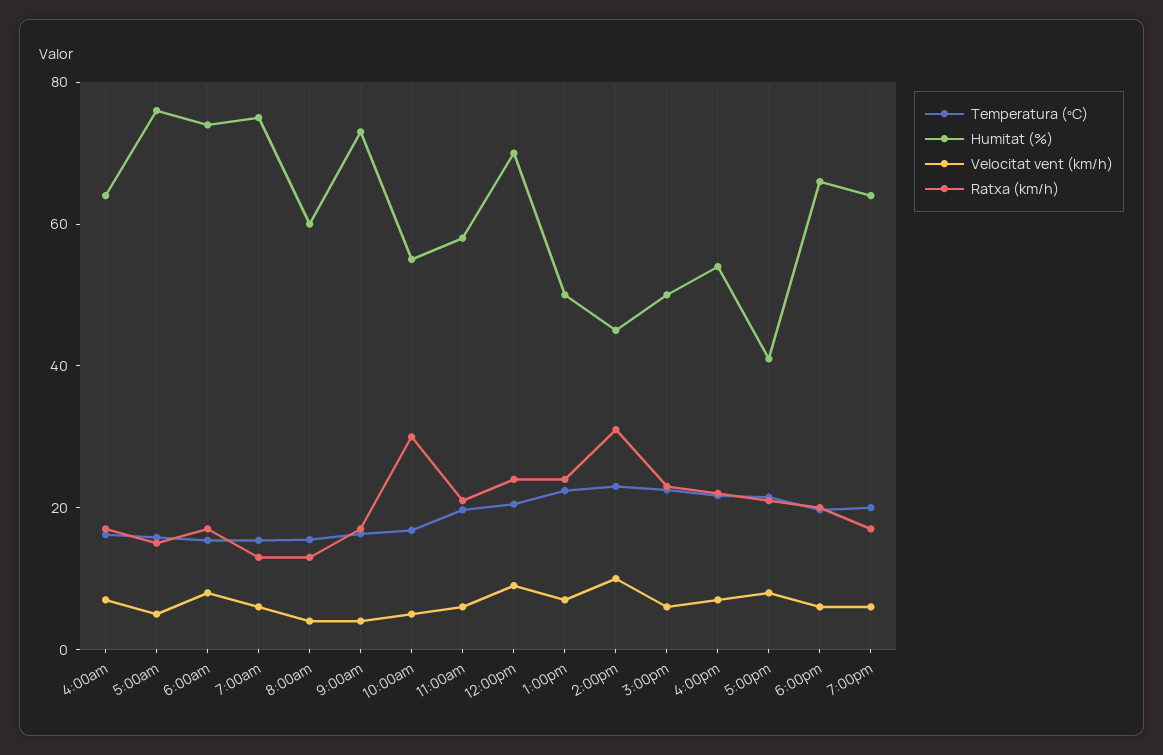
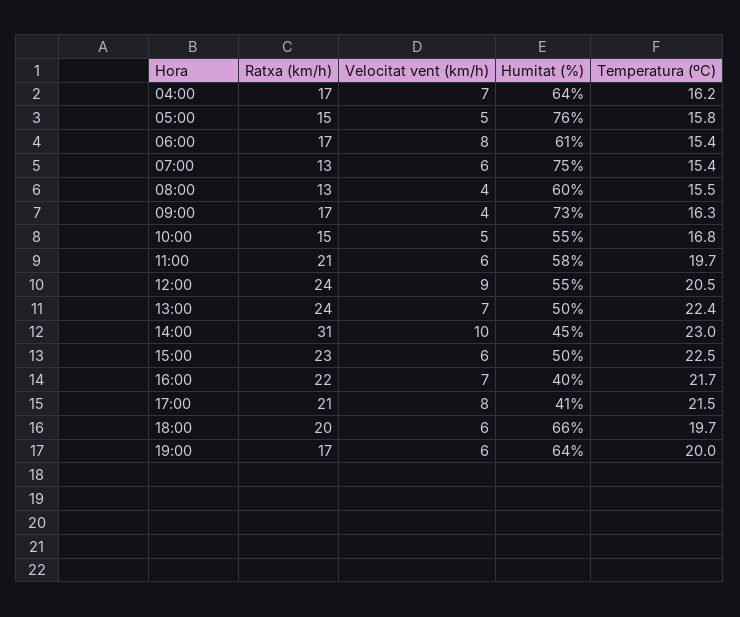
  {
    "Temperatura (ºC)": {
      "4:00am": 16.2,
      "5:00am": 15.8,
      "6:00am": 15.4,
      "7:00am": 15.4,
      "8:00am": 15.5,
      "9:00am": 16.3,
      "10:00am": 16.8,
      "11:00am": 19.7,
      "12:00pm": 20.5,
      "1:00pm": 22.4,
      "2:00pm": 23,
      "3:00pm": 22.5,
      "4:00pm": 21.7,
      "5:00pm": 21.5,
      "6:00pm": 19.7,
      "7:00pm": 20
    },
    "Humitat (%)": {
      "4:00am": 64,
      "5:00am": 76,
-     "6:00am": 75,
+     "6:00am": 61,
      "7:00am": 75,
      "8:00am": 60,
      "9:00am": 73,
      "10:00am": 55,
      "11:00am": 58,
-     "12:00pm": 70,
+     "12:00pm": 55,
      "1:00pm": 50,
      "2:00pm": 45,
      "3:00pm": 50,
-     "4:00pm": 55,
+     "4:00pm": 40,
      "5:00pm": 41,
      "6:00pm": 66,
      "7:00pm": 64
    },
    "Velocitat vent (km/h)": {
      "4:00am": 7,
      "5:00am": 5,
      "6:00am": 8,
      "7:00am": 6,
      "8:00am": 4,
      "9:00am": 4,
      "10:00am": 5,
      "11:00am": 6,
      "12:00pm": 9,
      "1:00pm": 7,
      "2:00pm": 10,
      "3:00pm": 6,
      "4:00pm": 7,
      "5:00pm": 8,
      "6:00pm": 6,
      "7:00pm": 6
    },
    "Ratxa (km/h)": {
      "4:00am": 17,
      "5:00am": 15,
      "6:00am": 17,
      "7:00am": 13,
      "8:00am": 13,
      "9:00am": 17,
-     "10:00am": 30,
+     "10:00am": 15,
      "11:00am": 21,
      "12:00pm": 24,
      "1:00pm": 24,
      "2:00pm": 31,
      "3:00pm": 23,
      "4:00pm": 22,
      "5:00pm": 21,
      "6:00pm": 20,
      "7:00pm": 17
    }
  }

